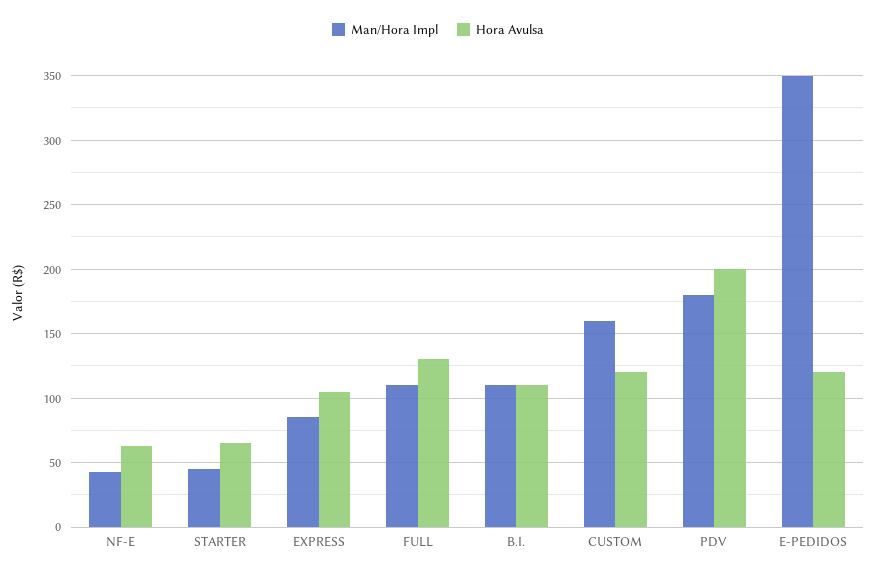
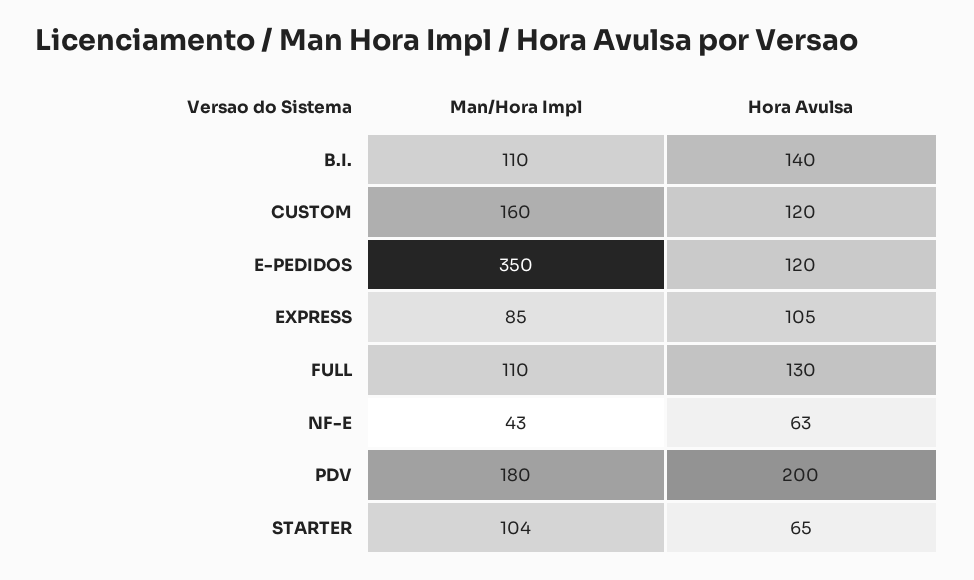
  {
    "Man/Hora Impl": {
      "NF-E": 43,
-     "STARTER": 45,
+     "STARTER": 104,
      "EXPRESS": 85,
      "FULL": 110,
      "B.I.": 110,
      "CUSTOM": 160,
      "PDV": 180,
      "E-PEDIDOS": 350
    },
    "Hora Avulsa": {
      "NF-E": 63,
      "STARTER": 65,
      "EXPRESS": 105,
      "FULL": 130,
-     "B.I.": 110,
+     "B.I.": 140,
      "CUSTOM": 120,
      "PDV": 200,
      "E-PEDIDOS": 120
    }
  }

